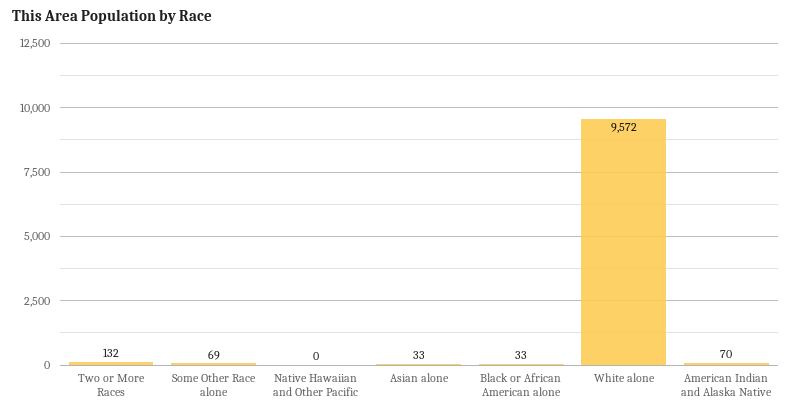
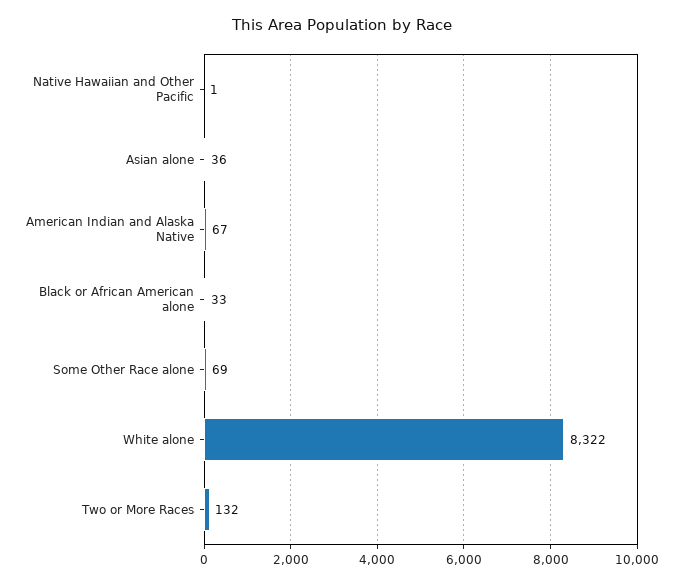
  {
    "Two or More Races": 132,
    "Some Other Race alone": 69,
-   "Native Hawaiian and Other Pacific": 0,
+   "Native Hawaiian and Other Pacific": 1,
-   "Asian alone": 33,
+   "Asian alone": 36,
    "Black or African American alone": 33,
-   "White alone": 9572,
+   "White alone": 8322,
-   "American Indian and Alaska Native": 70
+   "American Indian and Alaska Native": 67
  }

